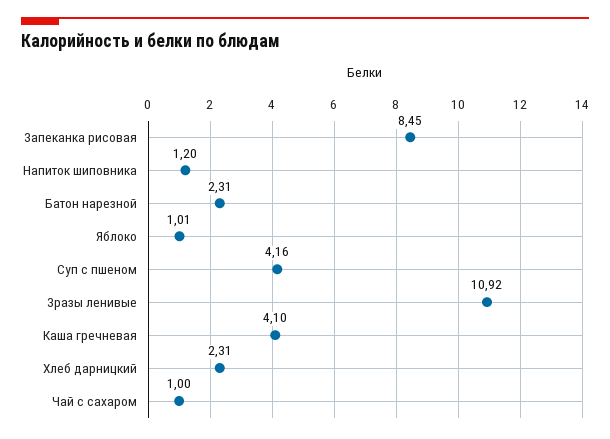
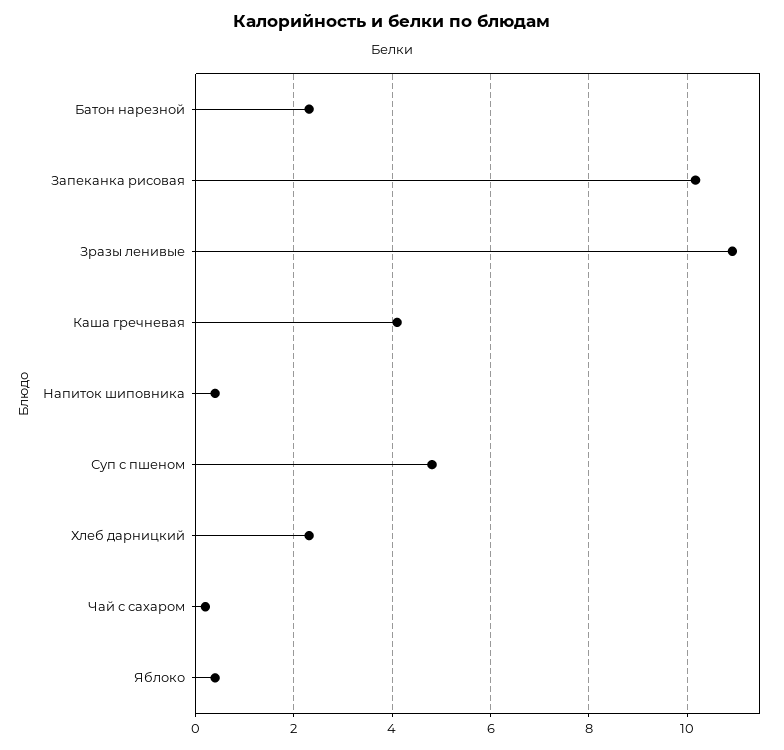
  {
-   "Запеканка рисовая": 8.45,
+   "Запеканка рисовая": 10.2,
-   "Напиток шиповника": 1.2,
+   "Напиток шиповника": 0.4,
    "Батон нарезной": 2.31,
-   "Яблоко": 1.01,
+   "Яблоко": 0.4,
-   "Суп с пшеном": 4.16,
+   "Суп с пшеном": 4.8,
    "Зразы ленивые": 10.92,
    "Каша гречневая": 4.1,
    "Хлеб дарницкий": 2.31,
-   "Чай с сахаром": 1
+   "Чай с сахаром": 0.2
  }

